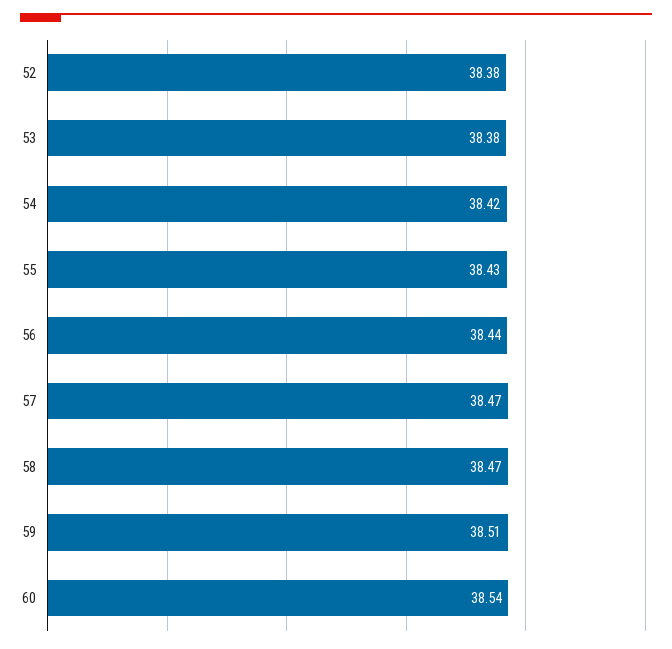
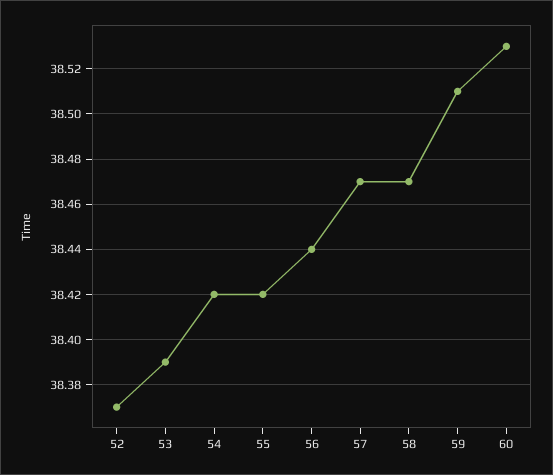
  {
-   "52": 38.38,
+   "52": 38.37,
-   "53": 38.38,
+   "53": 38.39,
    "54": 38.42,
-   "55": 38.43,
+   "55": 38.42,
    "56": 38.44,
    "57": 38.47,
    "58": 38.47,
    "59": 38.51,
-   "60": 38.54
+   "60": 38.53
  }

